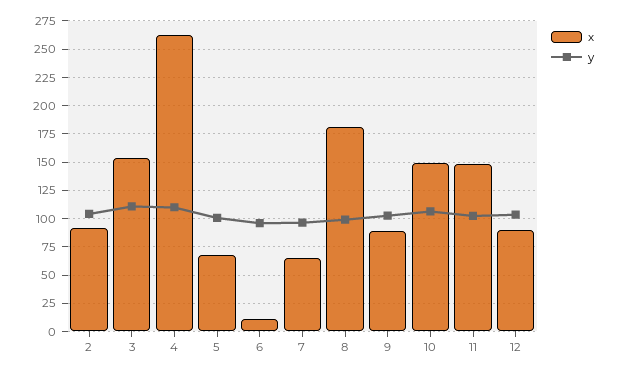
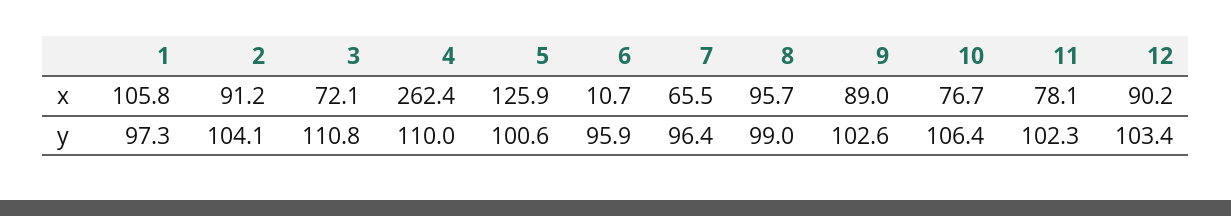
  {
    "x": {
      "2": 91.2,
-     "3": 150,
+     "3": 72.1,
      "4": 262.4,
-     "5": 75,
+     "5": 125.9,
      "6": 10.7,
      "7": 65.5,
-     "8": 175,
+     "8": 95.7,
      "9": 89,
-     "10": 150,
+     "10": 76.7,
-     "11": 150,
+     "11": 78.1,
-     "12": 90.2
+     "12": 90.2,
+     "1": 105.8
    },
    "y": {
      "2": 104.1,
      "3": 110.8,
      "4": 110,
      "5": 100.6,
      "6": 95.9,
      "7": 96.4,
      "8": 99,
      "9": 102.6,
      "10": 106.4,
      "11": 102.3,
-     "12": 103.4
+     "12": 103.4,
+     "1": 97.3
    }
  }

